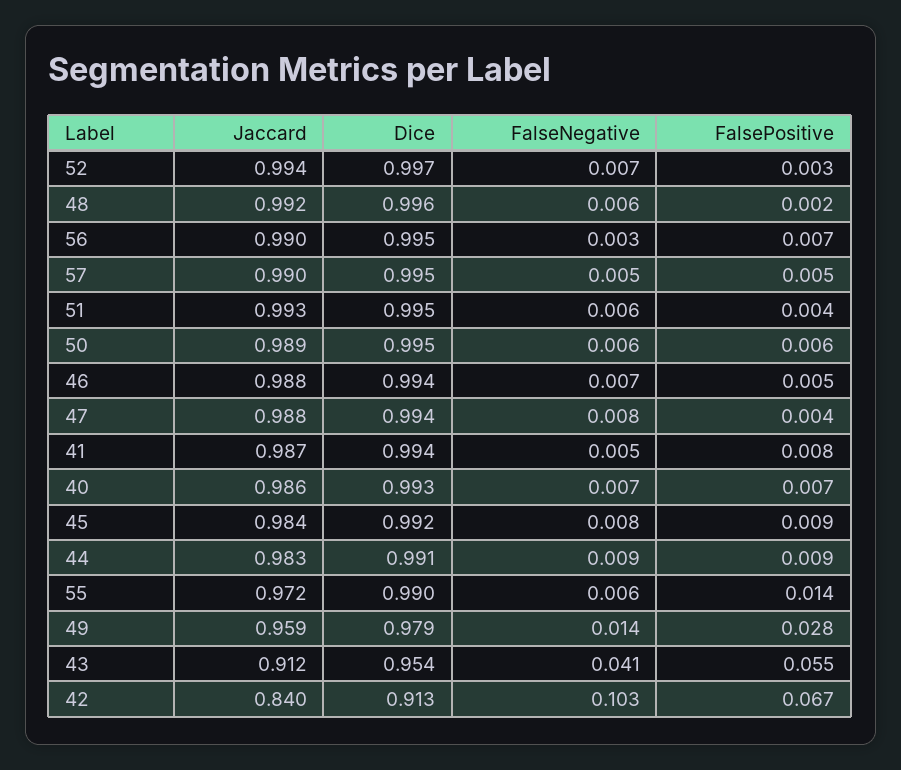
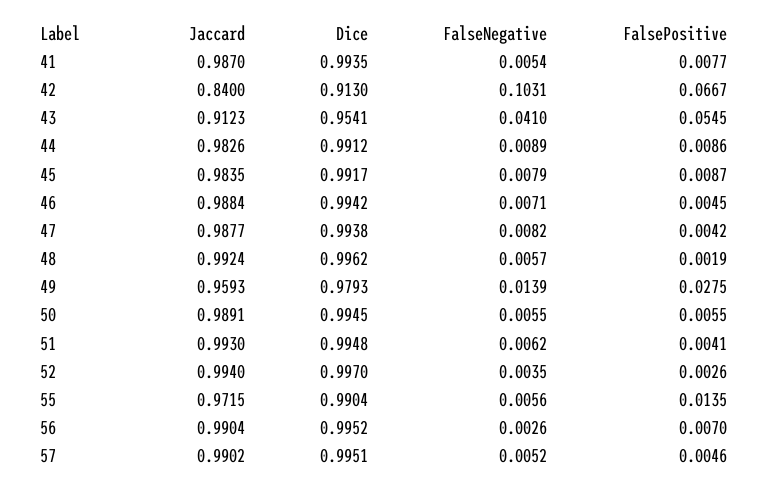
  {
    "Jaccard": {
      "52": 0.994,
      "48": 0.9924,
      "56": 0.9904,
      "57": 0.9902,
      "51": 0.993,
      "50": 0.9891,
      "46": 0.9884,
      "47": 0.9877,
      "41": 0.987,
-     "40": 0.986,
      "45": 0.9835,
      "44": 0.9826,
      "55": 0.9715,
      "49": 0.9593,
      "43": 0.9123,
      "42": 0.84
    },
    "Dice": {
      "52": 0.997,
      "48": 0.9962,
      "56": 0.9952,
      "57": 0.9951,
      "51": 0.9948,
      "50": 0.9945,
      "46": 0.9942,
      "47": 0.9938,
      "41": 0.9935,
-     "40": 0.993,
      "45": 0.9917,
      "44": 0.9912,
      "55": 0.9904,
      "49": 0.9793,
      "43": 0.9541,
      "42": 0.913
    },
    "FalseNegative": {
-     "52": 0.007,
+     "52": 0.0035,
      "48": 0.0057,
      "56": 0.0026,
      "57": 0.0052,
      "51": 0.0062,
      "50": 0.0055,
      "46": 0.0071,
      "47": 0.0082,
      "41": 0.0054,
-     "40": 0.007,
      "45": 0.0079,
      "44": 0.0089,
      "55": 0.0056,
      "49": 0.0139,
      "43": 0.041,
      "42": 0.1031
    },
    "FalsePositive": {
      "52": 0.0026,
      "48": 0.0019,
      "56": 0.007,
      "57": 0.0046,
      "51": 0.0041,
      "50": 0.0055,
      "46": 0.0045,
      "47": 0.0042,
      "41": 0.0077,
-     "40": 0.007,
      "45": 0.0087,
      "44": 0.0086,
      "55": 0.0135,
      "49": 0.0275,
      "43": 0.0545,
      "42": 0.0667
    }
  }

